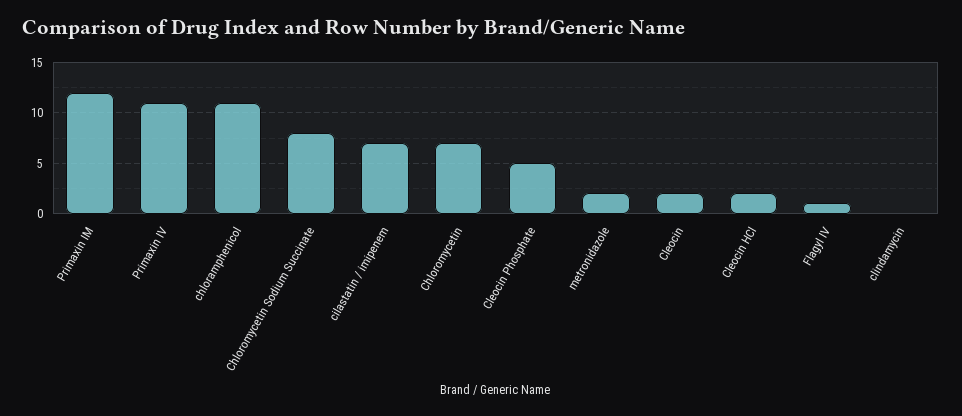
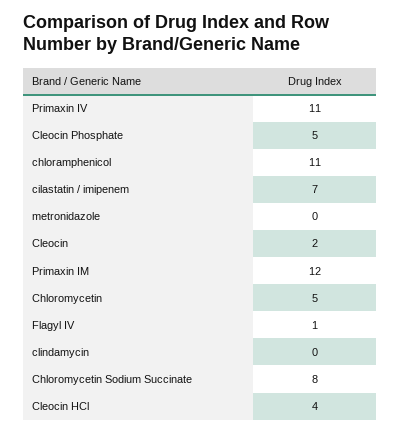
  {
    "Primaxin IM": 12,
    "Primaxin IV": 11,
    "chloramphenicol": 11,
    "Chloromycetin Sodium Succinate": 8,
    "cilastatin / imipenem": 7,
-   "Chloromycetin": 7,
+   "Chloromycetin": 5,
    "Cleocin Phosphate": 5,
-   "metronidazole": 2,
+   "metronidazole": 0,
    "Cleocin": 2,
-   "Cleocin HCl": 2,
+   "Cleocin HCl": 4,
    "Flagyl IV": 1,
    "clindamycin": 0
  }

